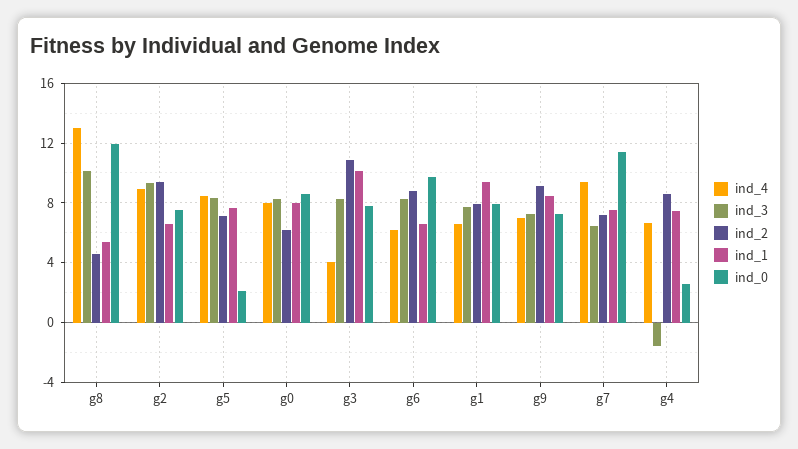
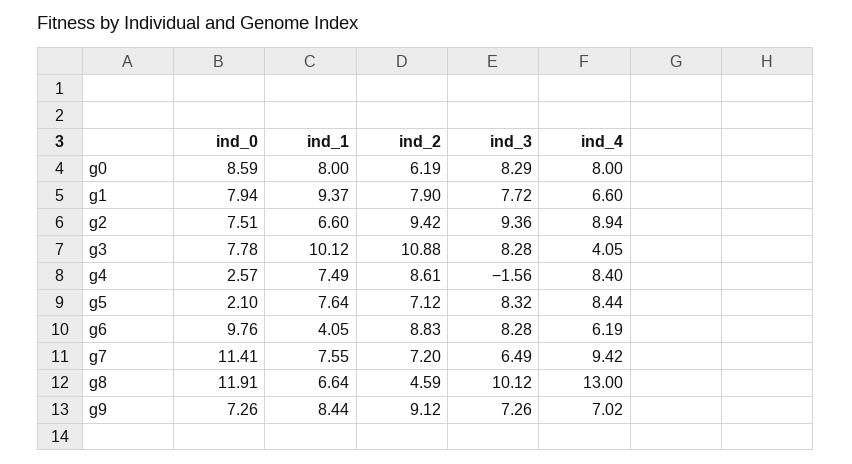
  {
    "ind_4": {
      "g8": 13,
      "g2": 8.94,
      "g5": 8.44,
      "g0": 8,
      "g3": 4.05,
      "g6": 6.19,
      "g1": 6.6,
      "g9": 7.02,
      "g7": 9.42,
-     "g4": 6.5
+     "g4": 8.4
    },
    "ind_3": {
      "g8": 10.12,
      "g2": 9.36,
      "g5": 8.32,
      "g0": 8.29,
      "g3": 8.28,
      "g6": 8.28,
      "g1": 7.72,
      "g9": 7.26,
      "g7": 6.49,
      "g4": -1.56
    },
    "ind_2": {
      "g8": 4.59,
      "g2": 9.42,
      "g5": 7.12,
      "g0": 6.19,
      "g3": 10.88,
      "g6": 8.83,
      "g1": 7.9,
      "g9": 9.12,
      "g7": 7.2,
      "g4": 8.61
    },
    "ind_1": {
-     "g8": 5.5,
+     "g8": 6.64,
      "g2": 6.6,
      "g5": 7.64,
      "g0": 8,
      "g3": 10.12,
-     "g6": 6.5,
+     "g6": 4.05,
      "g1": 9.37,
      "g9": 8.44,
      "g7": 7.55,
      "g4": 7.49
    },
    "ind_0": {
      "g8": 11.91,
      "g2": 7.51,
      "g5": 2.1,
      "g0": 8.59,
      "g3": 7.78,
      "g6": 9.76,
      "g1": 7.94,
      "g9": 7.26,
      "g7": 11.41,
      "g4": 2.57
    }
  }

